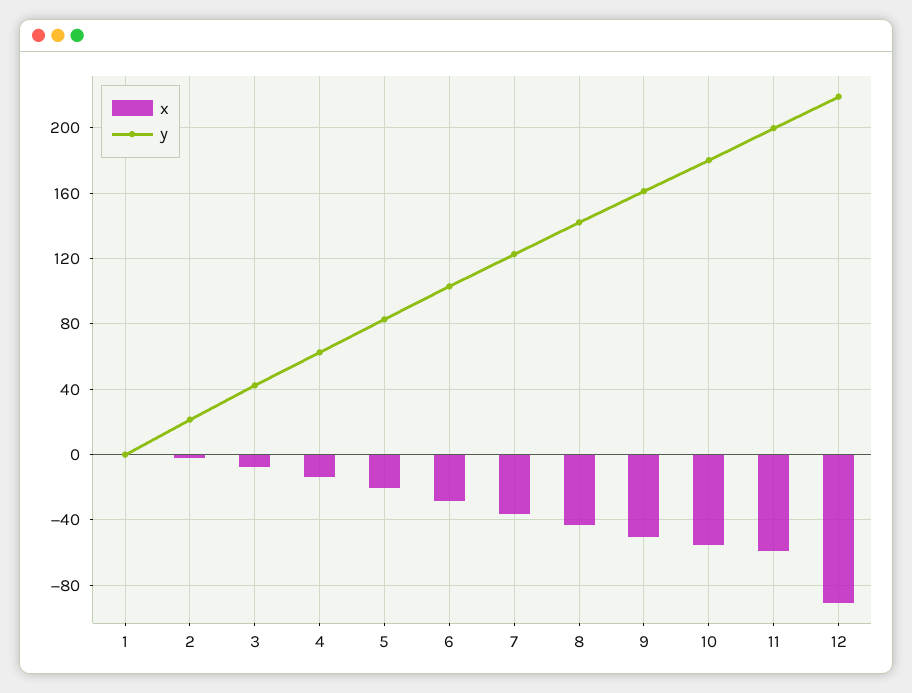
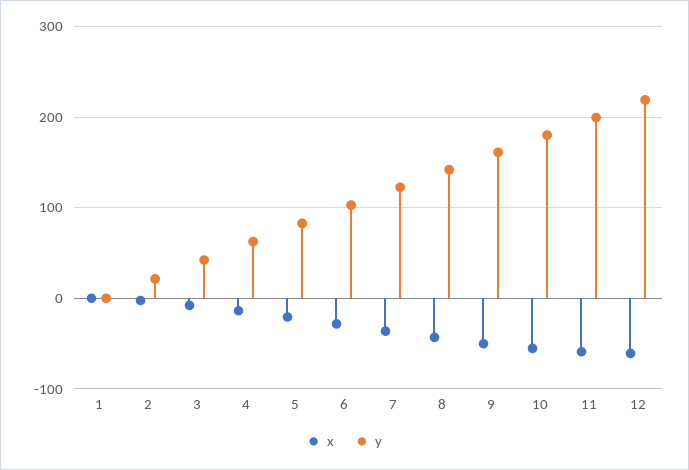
  {
    "x": {
      "1": 0,
      "2": 0,
      "3": -10,
      "4": -15,
      "5": -20,
      "6": -30,
      "7": -35,
      "8": -45,
      "9": -50,
      "10": -55,
      "11": -60,
-     "12": -90
+     "12": -60
    },
    "y": {
      "1": 0,
      "2": 20,
      "3": 40,
      "4": 65,
      "5": 85,
      "6": 105,
      "7": 125,
      "8": 140,
      "9": 160,
      "10": 180,
      "11": 200,
      "12": 220
    }
  }

